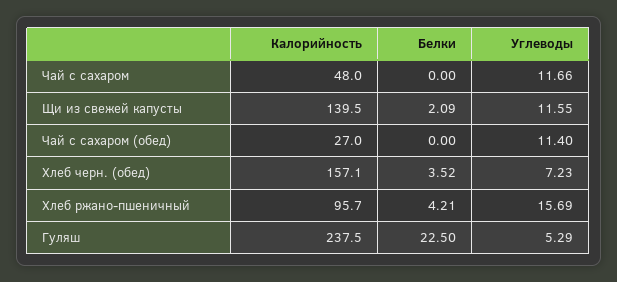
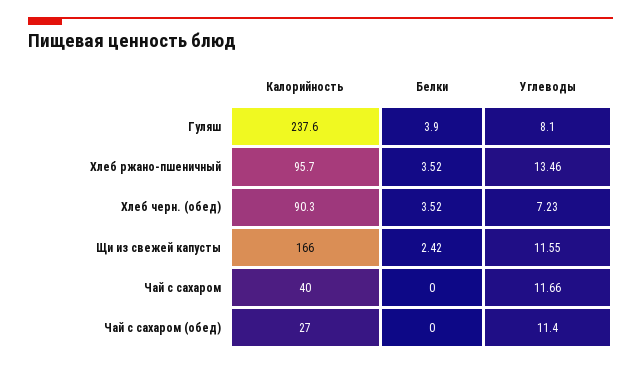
  {
    "Калорийность": {
-     "Чай с сахаром": 48,
+     "Чай с сахаром": 40,
-     "Щи из свежей капусты": 139.5,
+     "Щи из свежей капусты": 166,
      "Чай с сахаром (обед)": 27,
-     "Хлеб черн. (обед)": 157.1,
+     "Хлеб черн. (обед)": 90.3,
      "Хлеб ржано-пшеничный": 95.7,
-     "Гуляш": 237.5
+     "Гуляш": 237.6
    },
    "Белки": {
      "Чай с сахаром": 0,
-     "Щи из свежей капусты": 2.09,
+     "Щи из свежей капусты": 2.42,
      "Чай с сахаром (обед)": 0,
      "Хлеб черн. (обед)": 3.52,
-     "Хлеб ржано-пшеничный": 4.21,
+     "Хлеб ржано-пшеничный": 3.52,
-     "Гуляш": 22.5
+     "Гуляш": 3.9
    },
    "Углеводы": {
      "Чай с сахаром": 11.66,
      "Щи из свежей капусты": 11.55,
      "Чай с сахаром (обед)": 11.4,
      "Хлеб черн. (обед)": 7.23,
-     "Хлеб ржано-пшеничный": 15.69,
+     "Хлеб ржано-пшеничный": 13.46,
-     "Гуляш": 5.29
+     "Гуляш": 8.1
    }
  }

